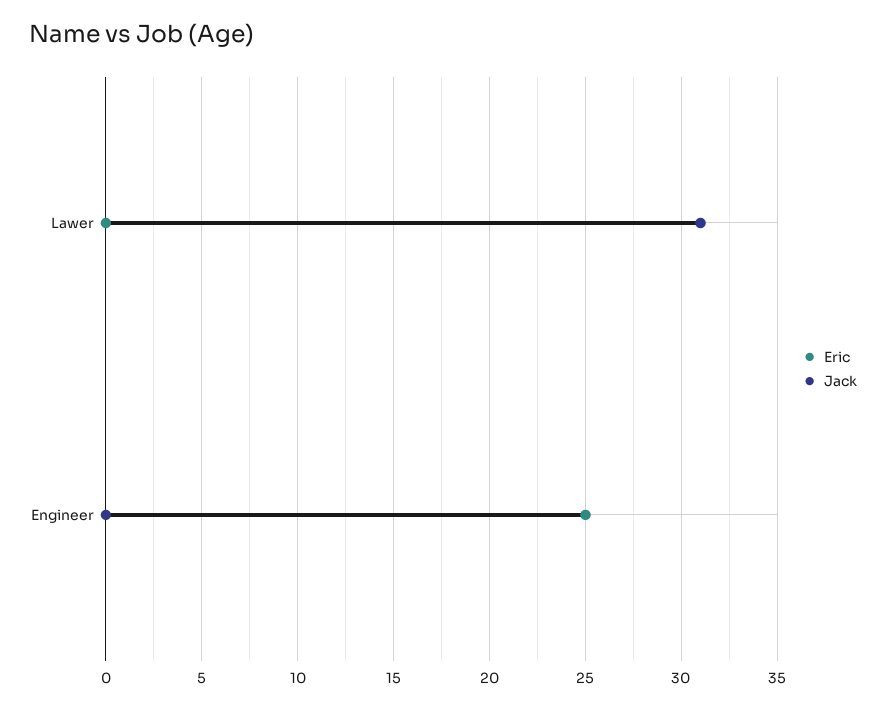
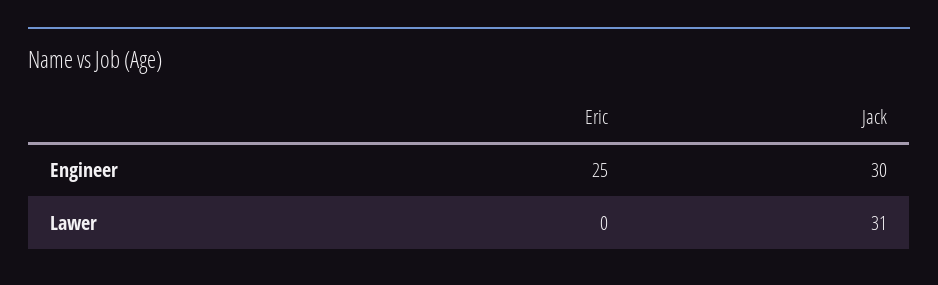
  {
    "Eric": {
      "Lawer": 0,
      "Engineer": 25
    },
    "Jack": {
      "Lawer": 31,
-     "Engineer": 0
+     "Engineer": 30
    }
  }

